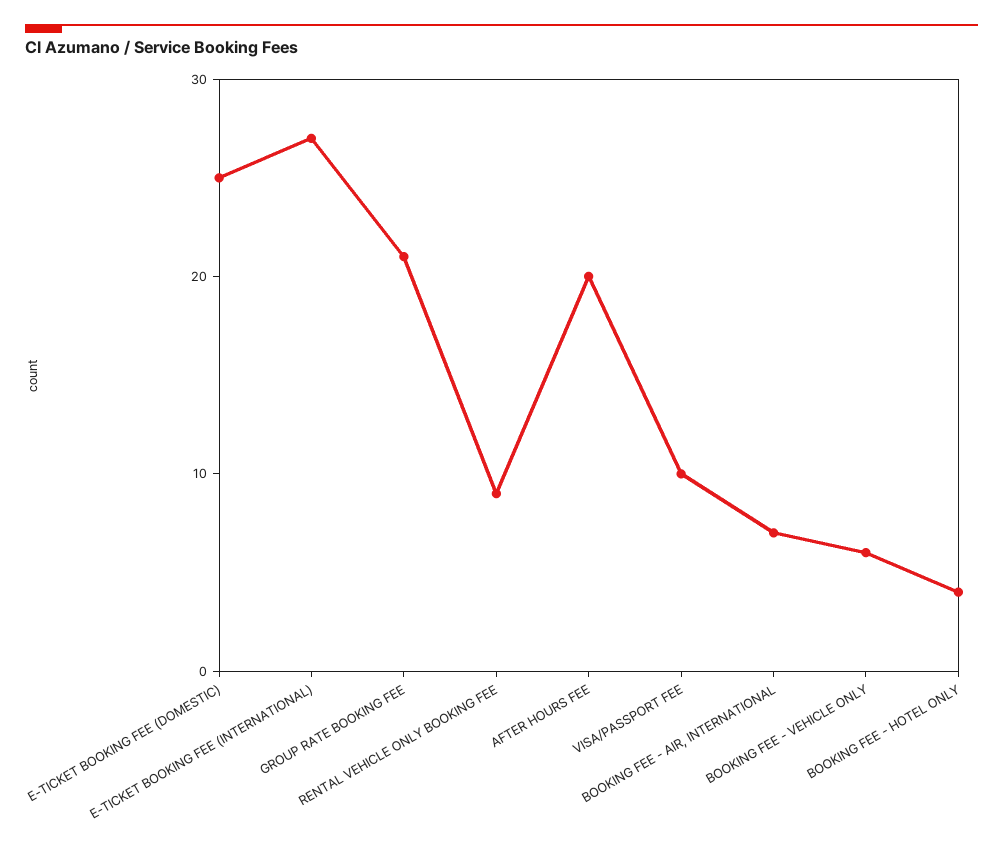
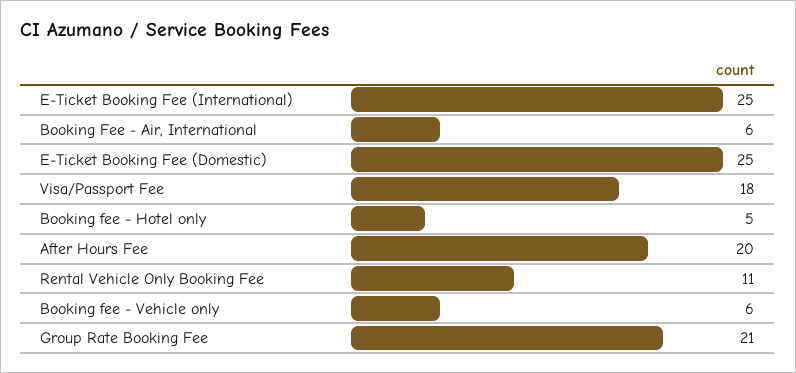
  {
    "E-TICKET BOOKING FEE (DOMESTIC)": 25,
-   "E-TICKET BOOKING FEE (INTERNATIONAL)": 27,
+   "E-TICKET BOOKING FEE (INTERNATIONAL)": 25,
    "GROUP RATE BOOKING FEE": 21,
-   "RENTAL VEHICLE ONLY BOOKING FEE": 9,
+   "RENTAL VEHICLE ONLY BOOKING FEE": 11,
    "AFTER HOURS FEE": 20,
-   "VISA/PASSPORT FEE": 10,
+   "VISA/PASSPORT FEE": 18,
-   "BOOKING FEE - AIR, INTERNATIONAL": 7,
+   "BOOKING FEE - AIR, INTERNATIONAL": 6,
    "BOOKING FEE - VEHICLE ONLY": 6,
-   "BOOKING FEE - HOTEL ONLY": 4
+   "BOOKING FEE - HOTEL ONLY": 5
  }

